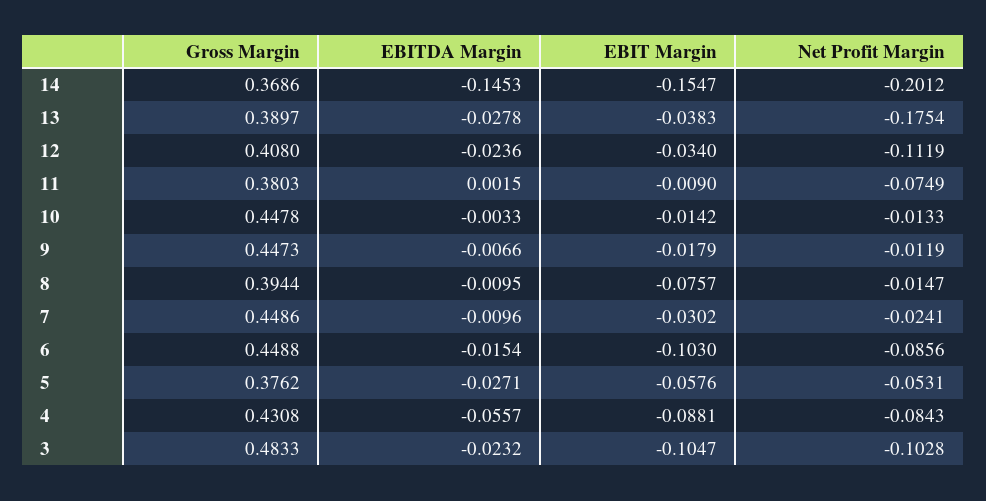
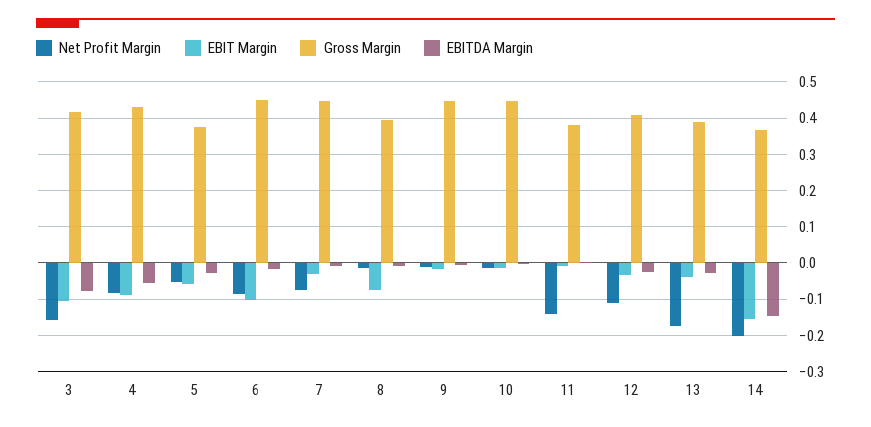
  {
    "Gross Margin": {
      "14": 0.3686,
      "13": 0.3897,
      "12": 0.408,
      "11": 0.3803,
      "10": 0.4478,
      "9": 0.4473,
      "8": 0.3944,
      "7": 0.4486,
      "6": 0.4488,
      "5": 0.3762,
      "4": 0.4308,
-     "3": 0.4833
+     "3": 0.42
    },
    "EBITDA Margin": {
      "14": -0.1453,
      "13": -0.0278,
      "12": -0.0236,
      "11": 0.0015,
      "10": -0.0033,
      "9": -0.0066,
      "8": -0.0095,
      "7": -0.0096,
      "6": -0.0154,
      "5": -0.0271,
      "4": -0.0557,
-     "3": -0.0232
+     "3": -0.08
    },
    "EBIT Margin": {
      "14": -0.1547,
      "13": -0.0383,
      "12": -0.034,
      "11": -0.009,
      "10": -0.0142,
      "9": -0.0179,
      "8": -0.0757,
      "7": -0.0302,
      "6": -0.103,
      "5": -0.0576,
      "4": -0.0881,
      "3": -0.1047
    },
    "Net Profit Margin": {
      "14": -0.2012,
      "13": -0.1754,
      "12": -0.1119,
-     "11": -0.0749,
+     "11": -0.14,
      "10": -0.0133,
      "9": -0.0119,
      "8": -0.0147,
-     "7": -0.0241,
+     "7": -0.08,
      "6": -0.0856,
      "5": -0.0531,
      "4": -0.0843,
-     "3": -0.1028
+     "3": -0.16
    }
  }

